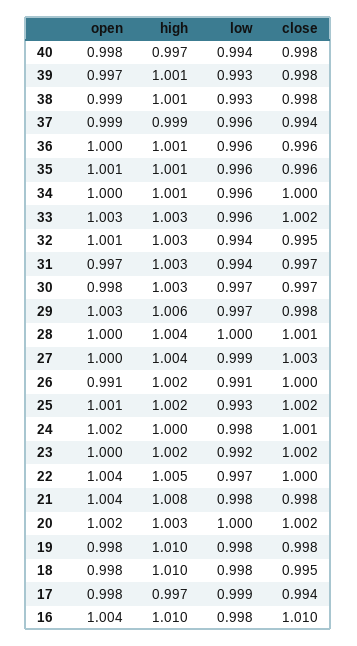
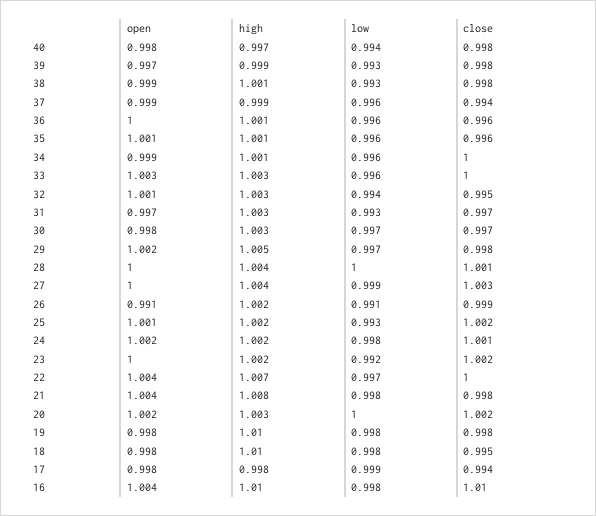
  {
    "open": {
      "40": 0.998,
      "39": 0.997,
      "38": 0.999,
      "37": 0.999,
      "36": 1,
      "35": 1.001,
-     "34": 1,
+     "34": 0.999,
      "33": 1.003,
      "32": 1.001,
      "31": 0.997,
      "30": 0.998,
-     "29": 1.003,
+     "29": 1.002,
      "28": 1,
      "27": 1,
      "26": 0.991,
      "25": 1.001,
      "24": 1.002,
      "23": 1,
      "22": 1.004,
      "21": 1.004,
      "20": 1.002,
      "19": 0.998,
      "18": 0.998,
      "17": 0.998,
      "16": 1.004
    },
    "high": {
      "40": 0.997,
-     "39": 1.001,
+     "39": 0.999,
      "38": 1.001,
      "37": 0.999,
      "36": 1.001,
      "35": 1.001,
      "34": 1.001,
      "33": 1.003,
      "32": 1.003,
      "31": 1.003,
      "30": 1.003,
-     "29": 1.006,
+     "29": 1.005,
      "28": 1.004,
      "27": 1.004,
      "26": 1.002,
      "25": 1.002,
-     "24": 1,
+     "24": 1.002,
      "23": 1.002,
-     "22": 1.005,
+     "22": 1.007,
      "21": 1.008,
      "20": 1.003,
      "19": 1.01,
      "18": 1.01,
-     "17": 0.997,
+     "17": 0.998,
      "16": 1.01
    },
    "low": {
      "40": 0.994,
      "39": 0.993,
      "38": 0.993,
      "37": 0.996,
      "36": 0.996,
      "35": 0.996,
      "34": 0.996,
      "33": 0.996,
      "32": 0.994,
-     "31": 0.994,
+     "31": 0.993,
      "30": 0.997,
      "29": 0.997,
      "28": 1,
      "27": 0.999,
      "26": 0.991,
      "25": 0.993,
      "24": 0.998,
      "23": 0.992,
      "22": 0.997,
      "21": 0.998,
      "20": 1,
      "19": 0.998,
      "18": 0.998,
      "17": 0.999,
      "16": 0.998
    },
    "close": {
      "40": 0.998,
      "39": 0.998,
      "38": 0.998,
      "37": 0.994,
      "36": 0.996,
      "35": 0.996,
      "34": 1,
-     "33": 1.002,
+     "33": 1,
      "32": 0.995,
      "31": 0.997,
      "30": 0.997,
      "29": 0.998,
      "28": 1.001,
      "27": 1.003,
-     "26": 1,
+     "26": 0.999,
      "25": 1.002,
      "24": 1.001,
      "23": 1.002,
      "22": 1,
      "21": 0.998,
      "20": 1.002,
      "19": 0.998,
      "18": 0.995,
      "17": 0.994,
      "16": 1.01
    }
  }

